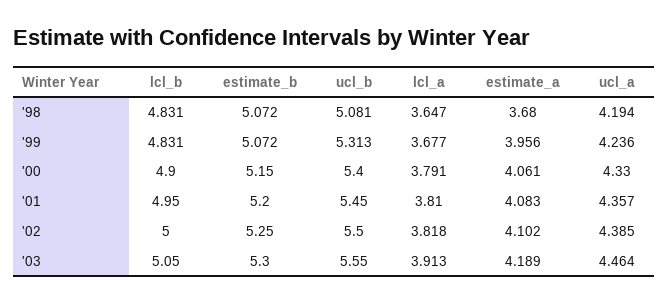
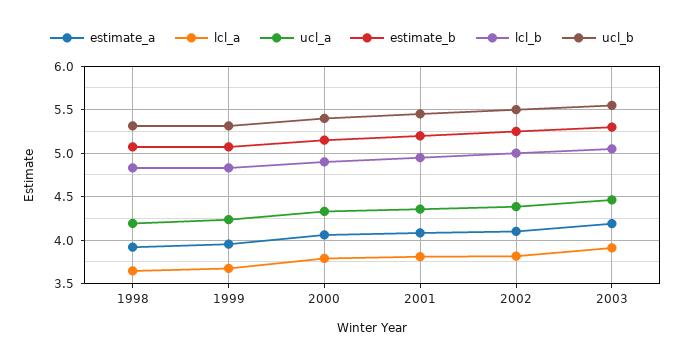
  {
    "lcl_b": {
      "'98": 4.831,
      "'99": 4.831,
      "'00": 4.9,
      "'01": 4.95,
      "'02": 5,
      "'03": 5.05
    },
    "estimate_b": {
      "'98": 5.072,
      "'99": 5.072,
      "'00": 5.15,
      "'01": 5.2,
      "'02": 5.25,
      "'03": 5.3
    },
    "ucl_b": {
-     "'98": 5.081,
+     "'98": 5.3,
      "'99": 5.313,
      "'00": 5.4,
      "'01": 5.45,
      "'02": 5.5,
      "'03": 5.55
    },
    "lcl_a": {
      "'98": 3.647,
      "'99": 3.677,
      "'00": 3.791,
      "'01": 3.81,
      "'02": 3.818,
      "'03": 3.913
    },
    "estimate_a": {
-     "'98": 3.68,
+     "'98": 3.9,
      "'99": 3.956,
      "'00": 4.061,
      "'01": 4.083,
      "'02": 4.102,
      "'03": 4.189
    },
    "ucl_a": {
      "'98": 4.194,
      "'99": 4.236,
      "'00": 4.33,
      "'01": 4.357,
      "'02": 4.385,
      "'03": 4.464
    }
  }

